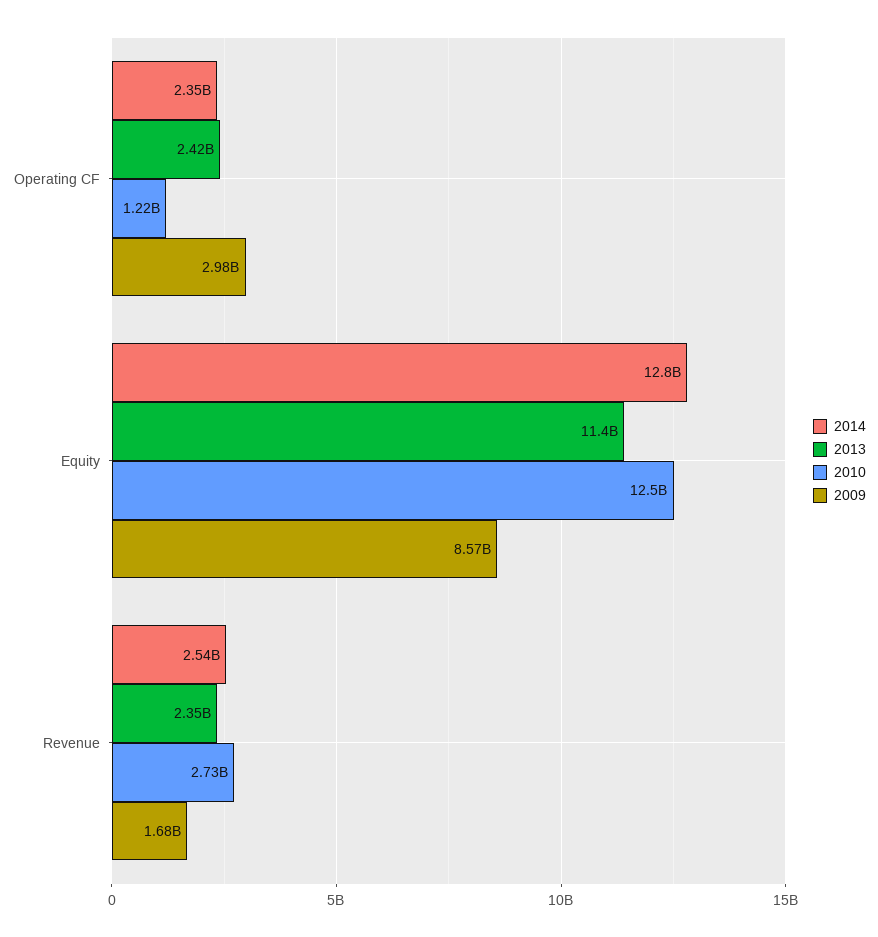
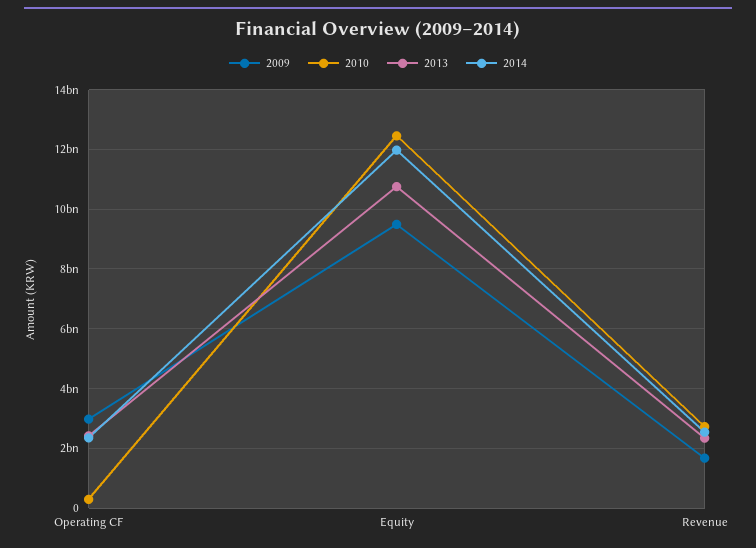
  {
    "2014": {
      "Operating CF": 2350000000,
-     "Equity": 12800000000,
+     "Equity": 12000000000,
      "Revenue": 2540000000
    },
    "2013": {
      "Operating CF": 2420000000,
-     "Equity": 11400000000,
+     "Equity": 10750000000,
      "Revenue": 2350000000
    },
    "2010": {
-     "Operating CF": 1220000000,
+     "Operating CF": 250000000,
      "Equity": 12500000000,
      "Revenue": 2730000000
    },
    "2009": {
      "Operating CF": 2980000000,
-     "Equity": 8570000000,
+     "Equity": 9500000000,
      "Revenue": 1680000000
    }
  }

